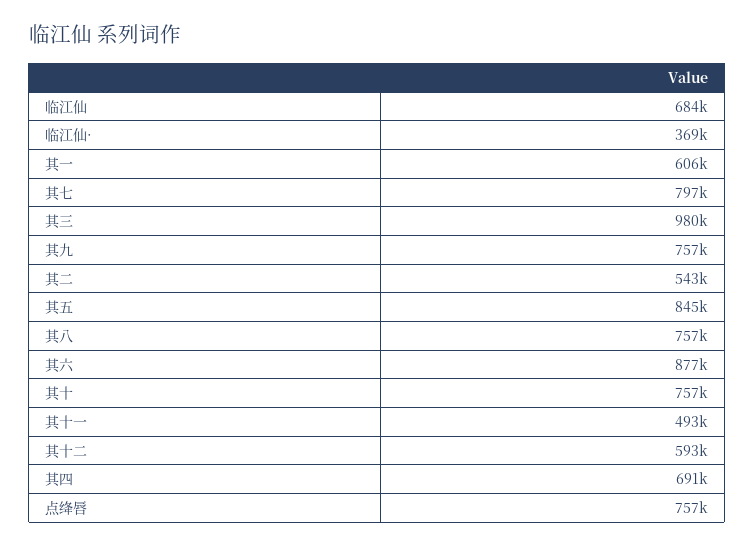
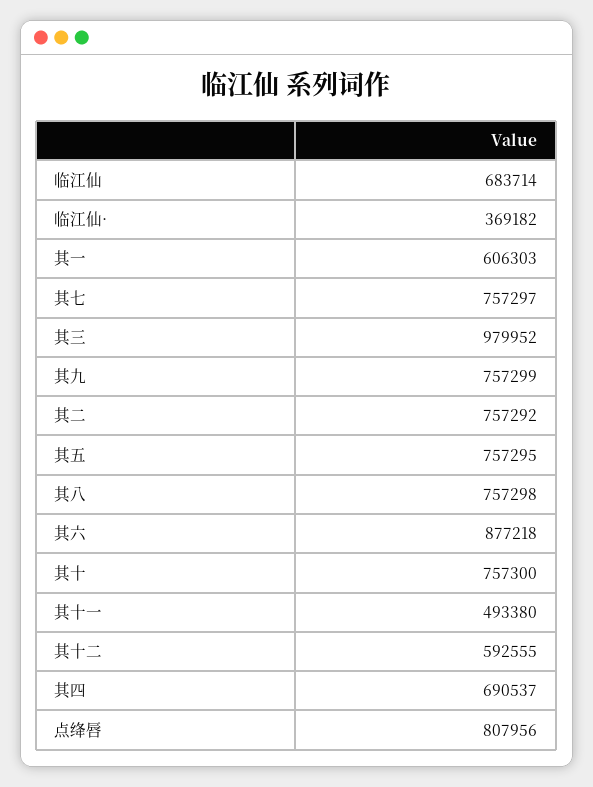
  {
    "临江仙": 683714,
    "临江仙·": 369182,
    "其一": 606303,
-   "其七": 797000,
+   "其七": 757297,
    "其三": 979952,
    "其九": 757299,
-   "其二": 543000,
+   "其二": 757292,
-   "其五": 845000,
+   "其五": 757295,
    "其八": 757298,
    "其六": 877218,
    "其十": 757300,
    "其十一": 493380,
    "其十二": 592555,
    "其四": 690537,
-   "点绛唇": 757000
+   "点绛唇": 807956
  }

